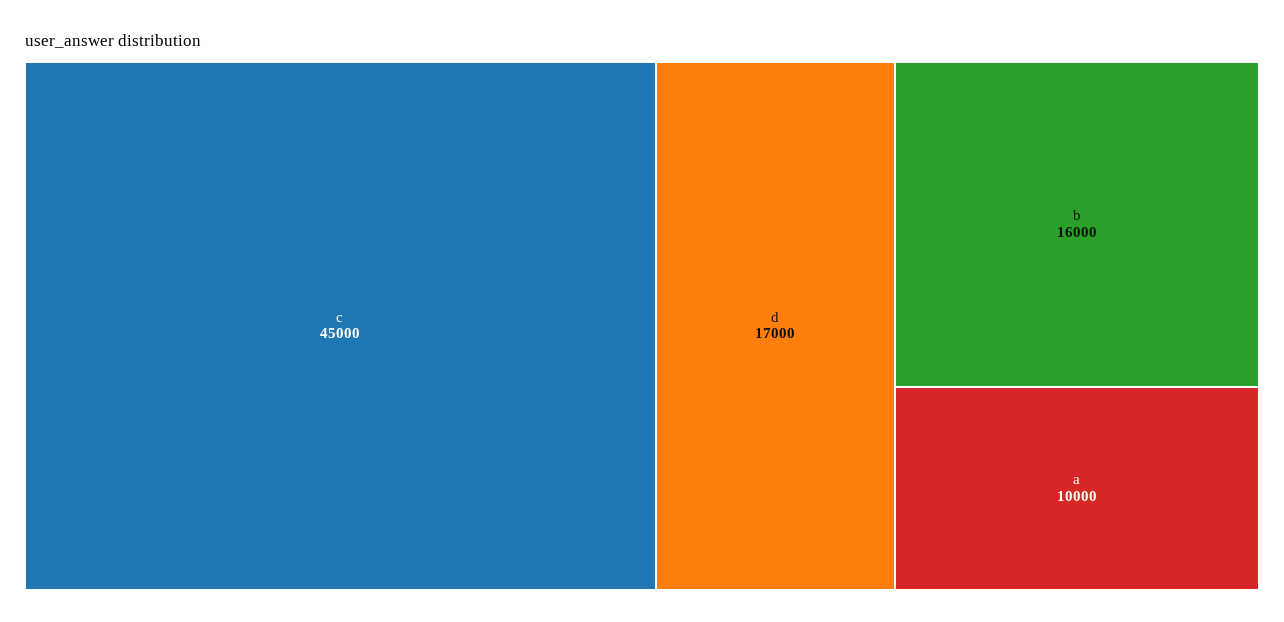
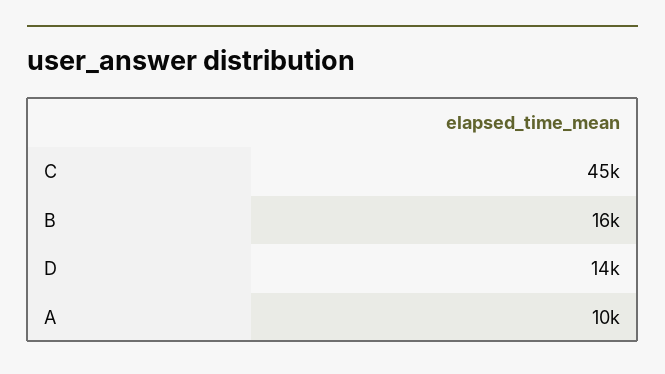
  {
    "c": 45000,
-   "d": 17000,
+   "d": 14000,
    "b": 16000,
    "a": 10000
  }

